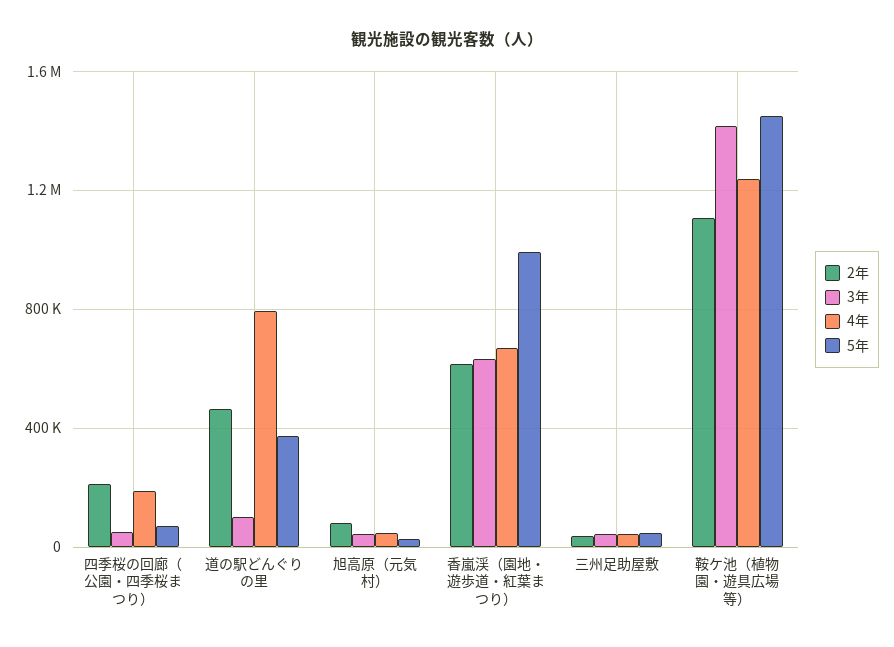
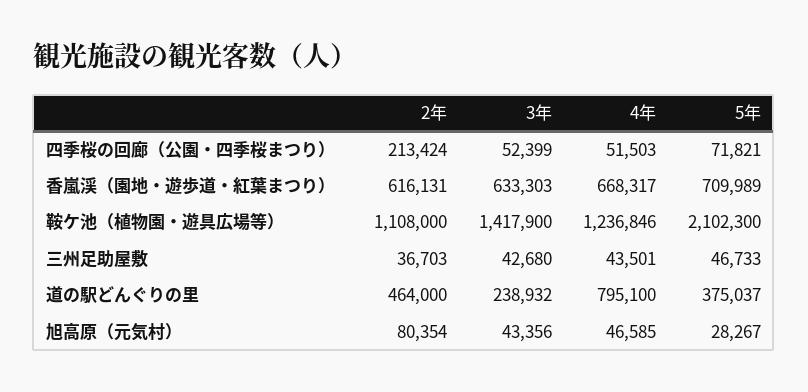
  {
    "2年": {
      "四季桜の回廊（公園・四季桜まつり）": 213424,
      "道の駅どんぐりの里": 464000,
      "旭高原（元気村）": 80354,
      "香嵐渓（園地・遊歩道・紅葉まつり）": 616131,
      "三州足助屋敷": 36703,
      "鞍ケ池（植物園・遊具広場等）": 1108000
    },
    "3年": {
      "四季桜の回廊（公園・四季桜まつり）": 52399,
-     "道の駅どんぐりの里": 100000,
+     "道の駅どんぐりの里": 238932,
      "旭高原（元気村）": 43356,
      "香嵐渓（園地・遊歩道・紅葉まつり）": 633303,
      "三州足助屋敷": 42680,
      "鞍ケ池（植物園・遊具広場等）": 1417900
    },
    "4年": {
-     "四季桜の回廊（公園・四季桜まつり）": 200000,
+     "四季桜の回廊（公園・四季桜まつり）": 51503,
      "道の駅どんぐりの里": 795100,
      "旭高原（元気村）": 46585,
      "香嵐渓（園地・遊歩道・紅葉まつり）": 668317,
      "三州足助屋敷": 43501,
      "鞍ケ池（植物園・遊具広場等）": 1236846
    },
    "5年": {
      "四季桜の回廊（公園・四季桜まつり）": 71821,
      "道の駅どんぐりの里": 375037,
      "旭高原（元気村）": 28267,
-     "香嵐渓（園地・遊歩道・紅葉まつり）": 1000000,
+     "香嵐渓（園地・遊歩道・紅葉まつり）": 709989,
      "三州足助屋敷": 46733,
-     "鞍ケ池（植物園・遊具広場等）": 1450000
+     "鞍ケ池（植物園・遊具広場等）": 2102300
    }
  }

